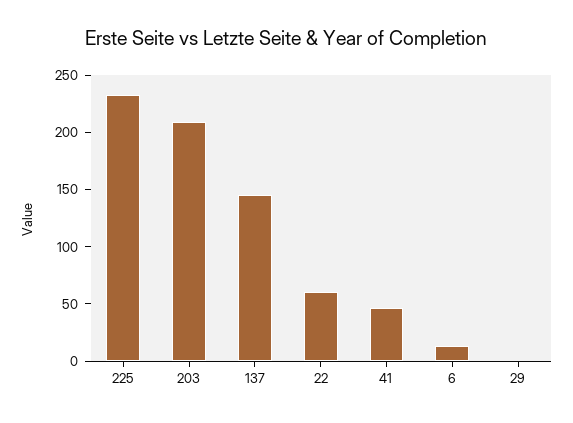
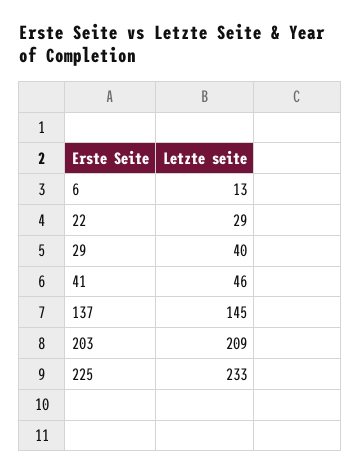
  {
    "225": 233,
    "203": 209,
    "137": 145,
-   "22": 60,
+   "22": 29,
    "41": 46,
    "6": 13,
-   "29": 0
+   "29": 40
  }

